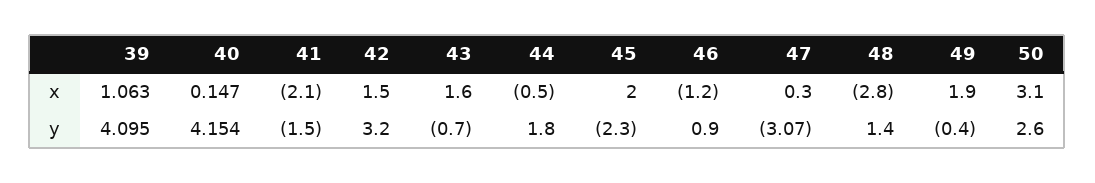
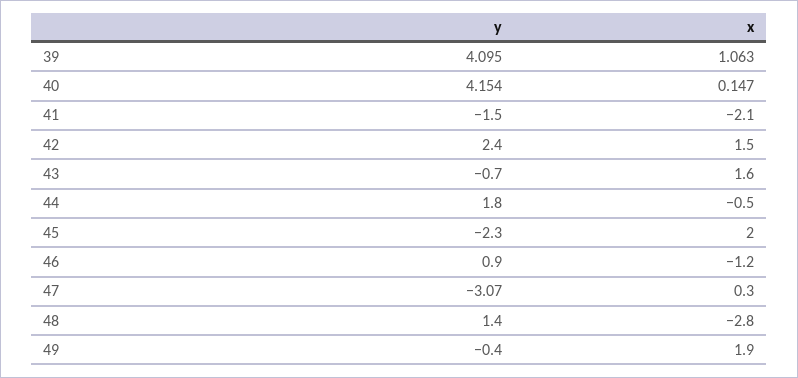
  {
    "39": {
      "x": 1.063,
      "y": 4.095
    },
    "40": {
      "x": 0.147,
      "y": 4.154
    },
    "41": {
      "x": -2.1,
      "y": -1.5
    },
    "42": {
      "x": 1.5,
-     "y": 3.2
+     "y": 2.4
    },
    "43": {
      "x": 1.6,
      "y": -0.7
    },
    "44": {
      "x": -0.5,
      "y": 1.8
    },
    "45": {
      "x": 2,
      "y": -2.3
    },
    "46": {
      "x": -1.2,
      "y": 0.9
    },
    "47": {
      "x": 0.3,
      "y": -3.07
    },
    "48": {
      "x": -2.8,
      "y": 1.4
    },
    "49": {
      "x": 1.9,
      "y": -0.4
-   },
+   }
-   "50": {
-     "x": 3.1,
-     "y": 2.6
-   }
  }

